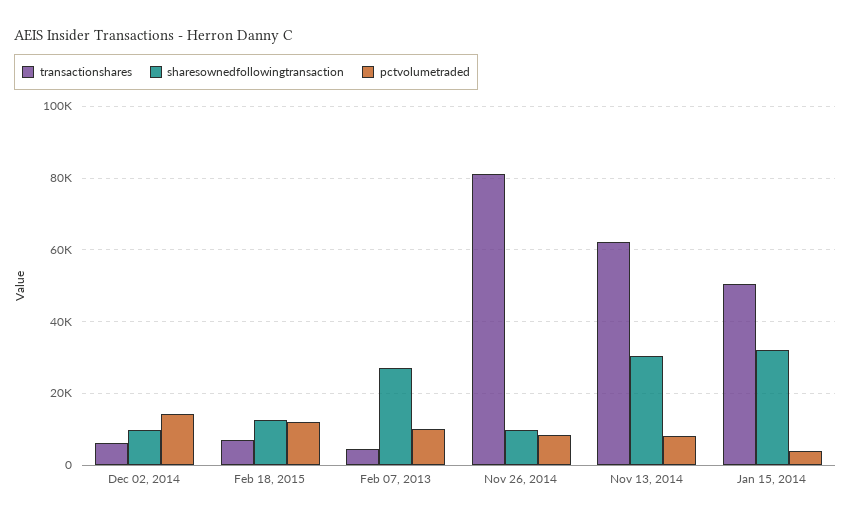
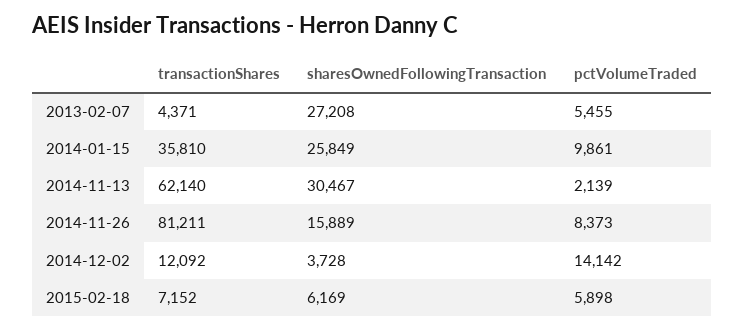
  {
    "transactionshares": {
-     "Dec 02, 2014": 6000,
+     "Dec 02, 2014": 12092,
      "Feb 18, 2015": 7152,
      "Feb 07, 2013": 4371,
      "Nov 26, 2014": 81211,
      "Nov 13, 2014": 62140,
-     "Jan 15, 2014": 50000
+     "Jan 15, 2014": 35810
    },
    "sharesownedfollowingtransaction": {
-     "Dec 02, 2014": 10000,
+     "Dec 02, 2014": 3728,
-     "Feb 18, 2015": 12000,
+     "Feb 18, 2015": 6169,
      "Feb 07, 2013": 27208,
-     "Nov 26, 2014": 10000,
+     "Nov 26, 2014": 15889,
      "Nov 13, 2014": 30467,
-     "Jan 15, 2014": 32000
+     "Jan 15, 2014": 25849
    },
    "pctvolumetraded": {
      "Dec 02, 2014": 14142,
-     "Feb 18, 2015": 12000,
+     "Feb 18, 2015": 5898,
-     "Feb 07, 2013": 10000,
+     "Feb 07, 2013": 5455,
      "Nov 26, 2014": 8373,
-     "Nov 13, 2014": 8000,
+     "Nov 13, 2014": 2139,
-     "Jan 15, 2014": 4000
+     "Jan 15, 2014": 9861
    }
  }

